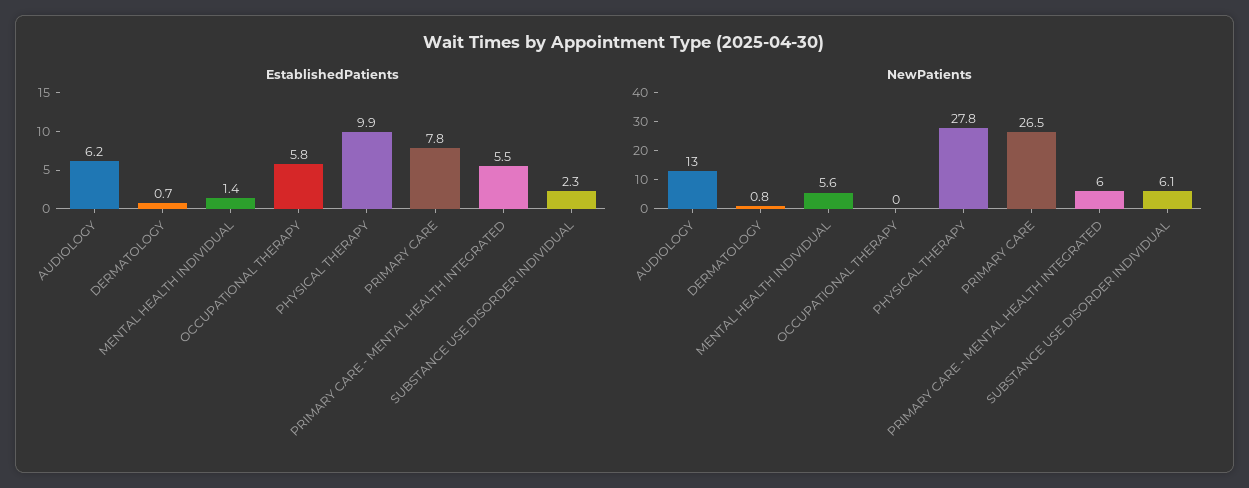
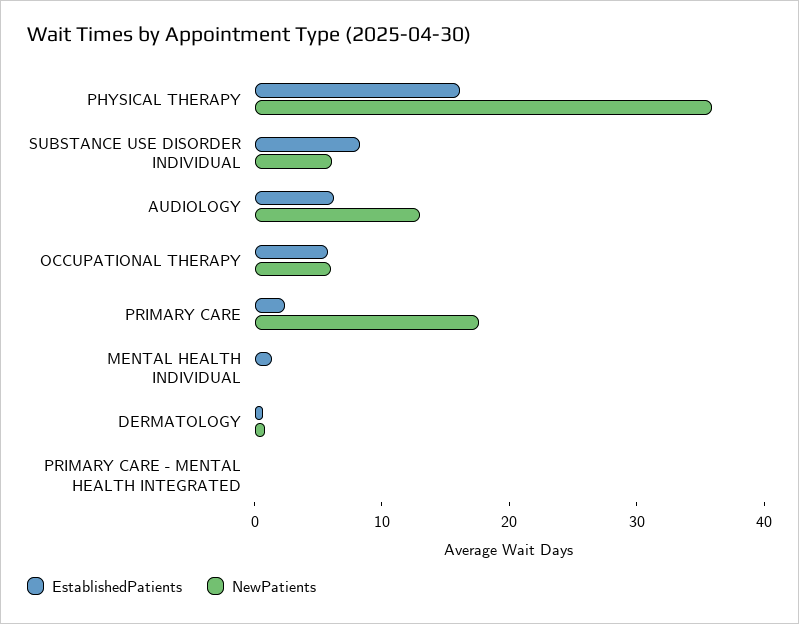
  {
    "EstablishedPatients": {
      "AUDIOLOGY": 6.2,
      "DERMATOLOGY": 0.7,
      "MENTAL HEALTH INDIVIDUAL": 1.4,
      "OCCUPATIONAL THERAPY": 5.8,
-     "PHYSICAL THERAPY": 9.9,
+     "PHYSICAL THERAPY": 16,
-     "PRIMARY CARE": 7.8,
+     "PRIMARY CARE": 2,
-     "PRIMARY CARE - MENTAL HEALTH INTEGRATED": 5.5,
+     "PRIMARY CARE - MENTAL HEALTH INTEGRATED": 0,
-     "SUBSTANCE USE DISORDER INDIVIDUAL": 2.3
+     "SUBSTANCE USE DISORDER INDIVIDUAL": 8
    },
    "NewPatients": {
      "AUDIOLOGY": 13,
      "DERMATOLOGY": 0.8,
-     "MENTAL HEALTH INDIVIDUAL": 5.6,
+     "MENTAL HEALTH INDIVIDUAL": 0,
-     "OCCUPATIONAL THERAPY": 0,
+     "OCCUPATIONAL THERAPY": 6,
-     "PHYSICAL THERAPY": 27.8,
+     "PHYSICAL THERAPY": 36,
-     "PRIMARY CARE": 26.5,
+     "PRIMARY CARE": 18,
-     "PRIMARY CARE - MENTAL HEALTH INTEGRATED": 6,
+     "PRIMARY CARE - MENTAL HEALTH INTEGRATED": 0,
      "SUBSTANCE USE DISORDER INDIVIDUAL": 6.1
    }
  }

